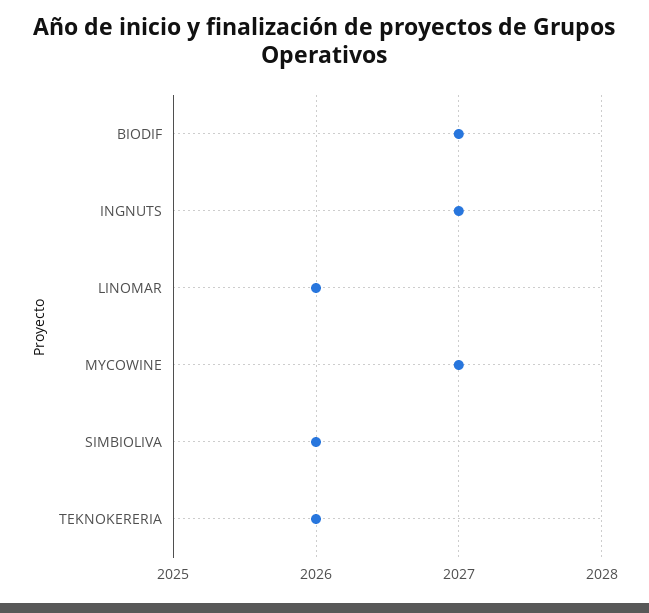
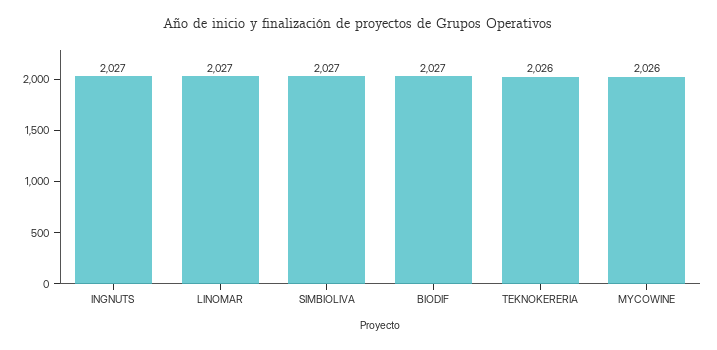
  {
    "BIODIF": 2027,
    "INGNUTS": 2027,
-   "LINOMAR": 2026,
+   "LINOMAR": 2027,
-   "MYCOWINE": 2027,
+   "MYCOWINE": 2026,
-   "SIMBIOLIVA": 2026,
+   "SIMBIOLIVA": 2027,
    "TEKNOKERERIA": 2026
  }

